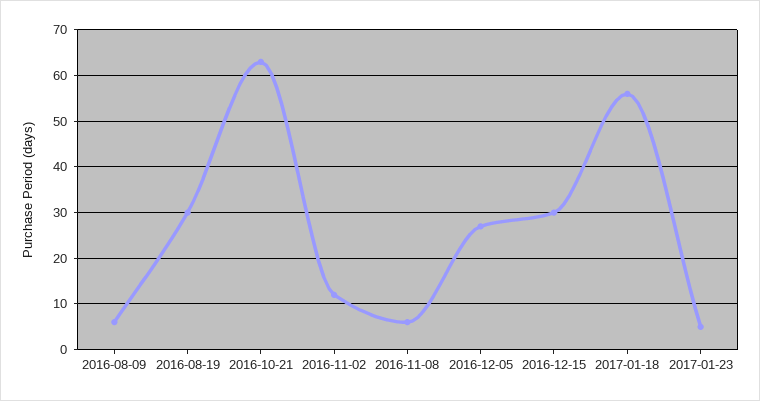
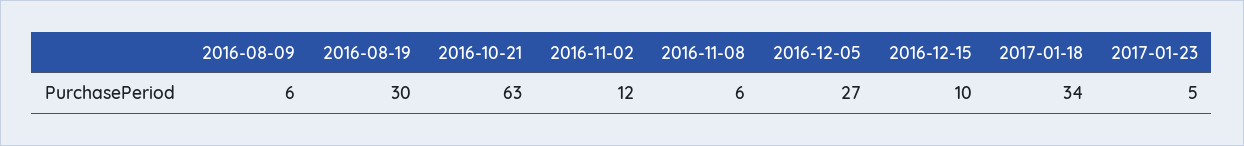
  {
    "2016-08-09": 6,
    "2016-08-19": 30,
    "2016-10-21": 63,
    "2016-11-02": 12,
    "2016-11-08": 6,
    "2016-12-05": 27,
-   "2016-12-15": 30,
+   "2016-12-15": 10,
-   "2017-01-18": 55,
+   "2017-01-18": 34,
    "2017-01-23": 5
  }

